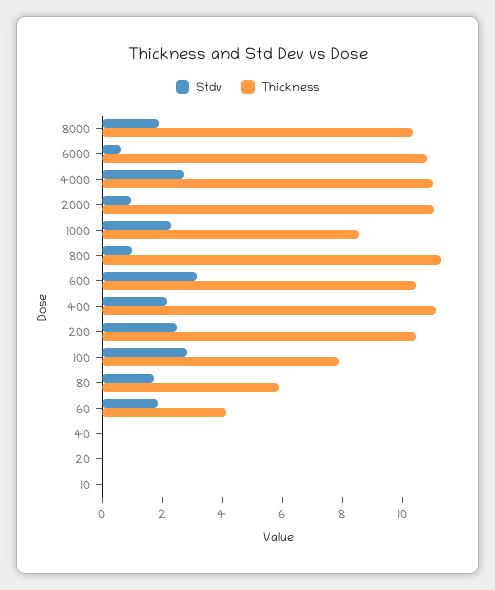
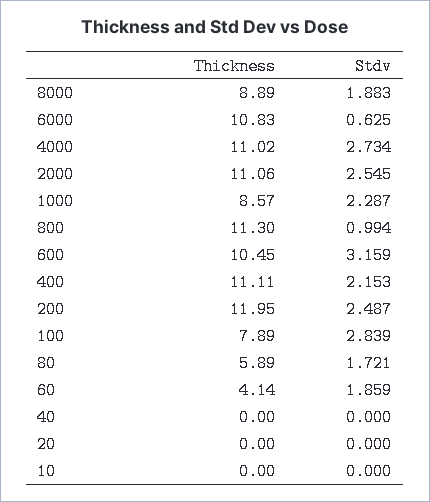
  {
    "Stdv": {
      "8000": 1.883,
      "6000": 0.625,
      "4000": 2.734,
-     "2000": 1,
+     "2000": 2.545,
      "1000": 2.287,
      "800": 0.994,
      "600": 3.159,
      "400": 2.153,
      "200": 2.487,
      "100": 2.839,
      "80": 1.721,
      "60": 1.859,
      "40": 0,
      "20": 0,
      "10": 0
    },
    "Thickness": {
-     "8000": 10.5,
+     "8000": 8.89,
      "6000": 10.83,
      "4000": 11.02,
      "2000": 11.06,
      "1000": 8.57,
      "800": 11.3,
      "600": 10.45,
      "400": 11.11,
-     "200": 10.5,
+     "200": 11.95,
      "100": 7.89,
      "80": 5.89,
      "60": 4.14,
      "40": 0,
      "20": 0,
      "10": 0
    }
  }

